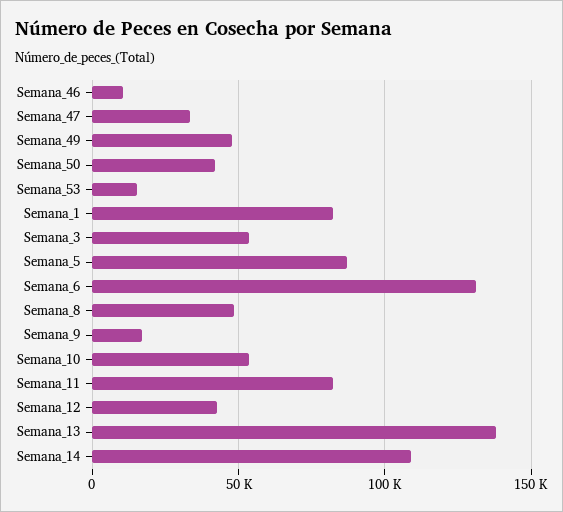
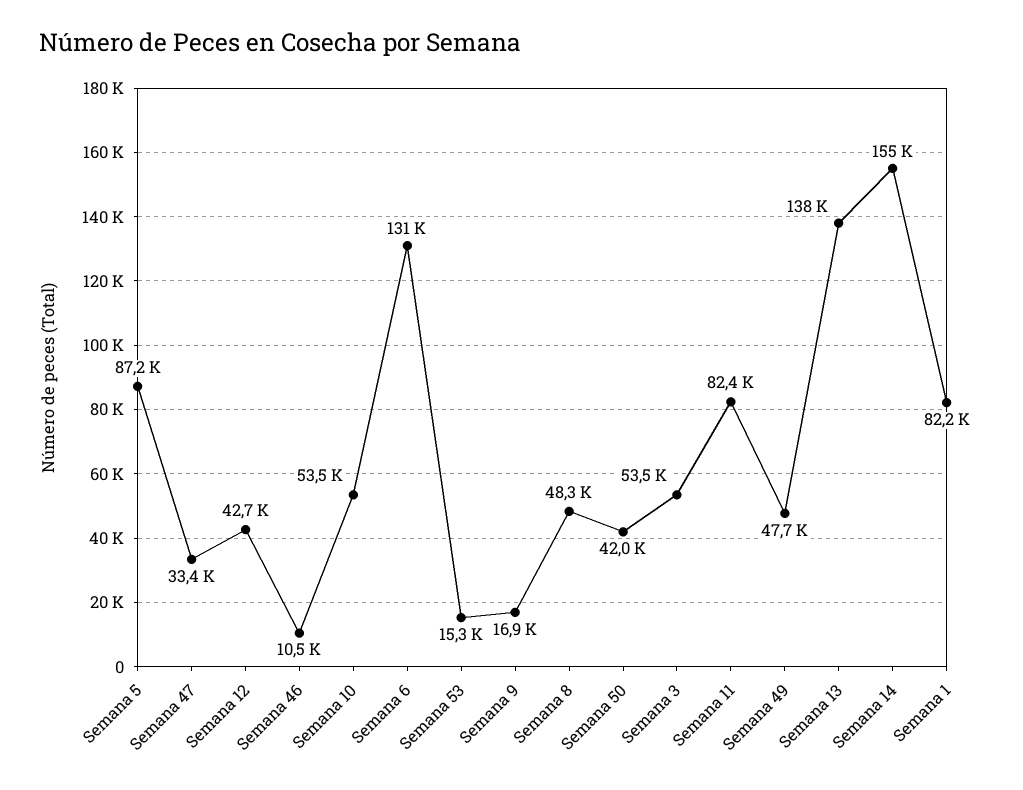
  {
    "Semana_46": 10500,
    "Semana_47": 33400,
    "Semana_49": 47700,
    "Semana_50": 42000,
    "Semana_53": 15300,
    "Semana_1": 82200,
    "Semana_3": 53500,
    "Semana_5": 87200,
    "Semana_6": 131000,
    "Semana_8": 48300,
    "Semana_9": 16900,
    "Semana_10": 53500,
    "Semana_11": 82400,
    "Semana_12": 42700,
    "Semana_13": 138000,
-   "Semana_14": 110000
+   "Semana_14": 155000
  }

